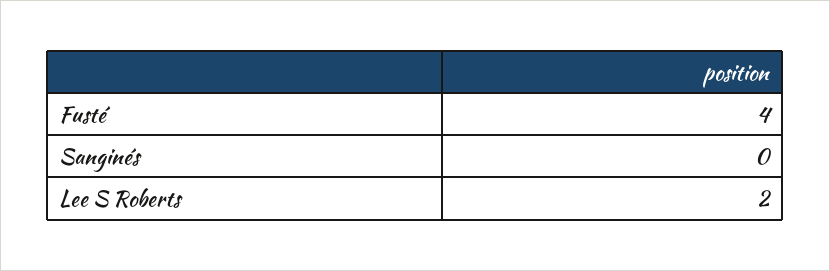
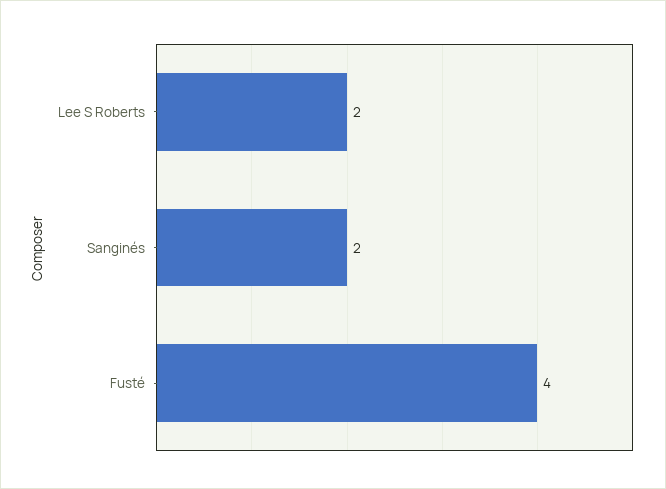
  {
    "Fusté": 4,
-   "Sanginés": 0,
+   "Sanginés": 2,
    "Lee S Roberts": 2
  }

